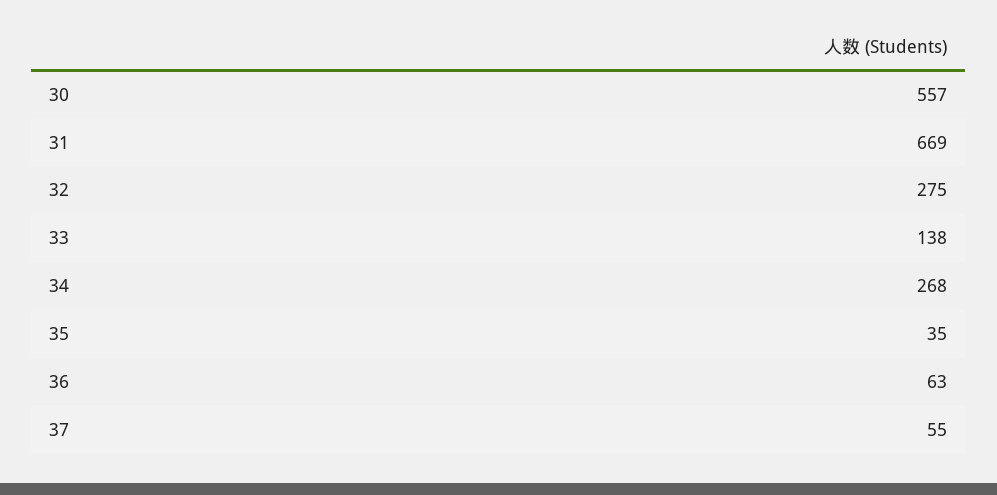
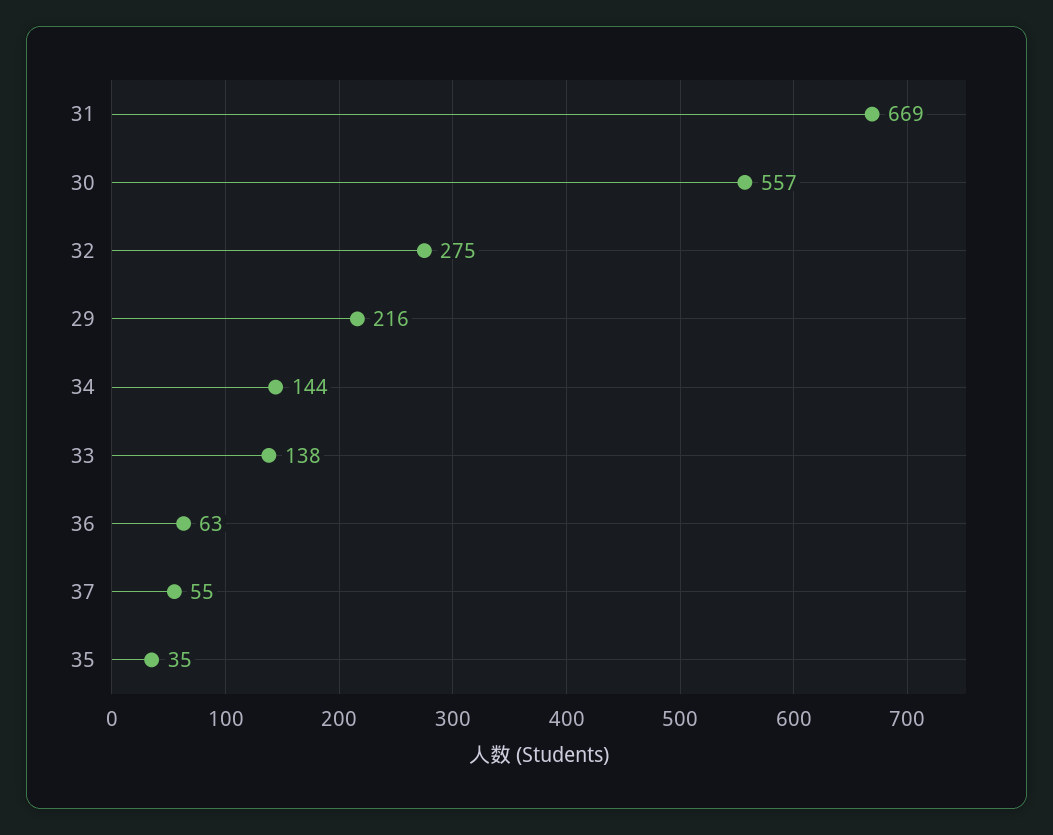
  {
    "30": 557,
    "31": 669,
    "32": 275,
    "33": 138,
-   "34": 268,
+   "34": 144,
    "35": 35,
    "36": 63,
-   "37": 55
+   "37": 55,
+   "29": 216
  }

